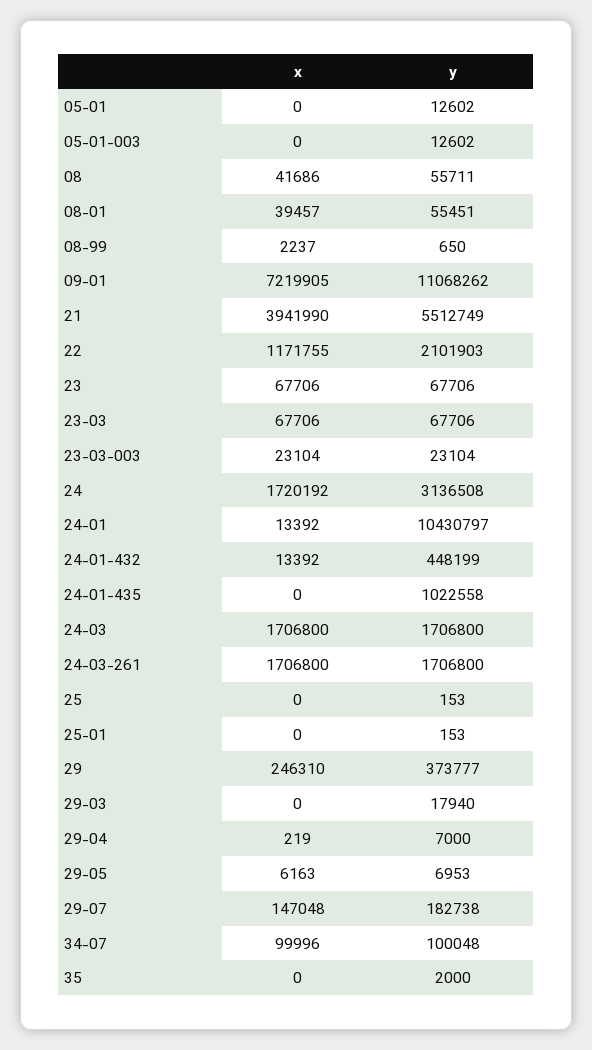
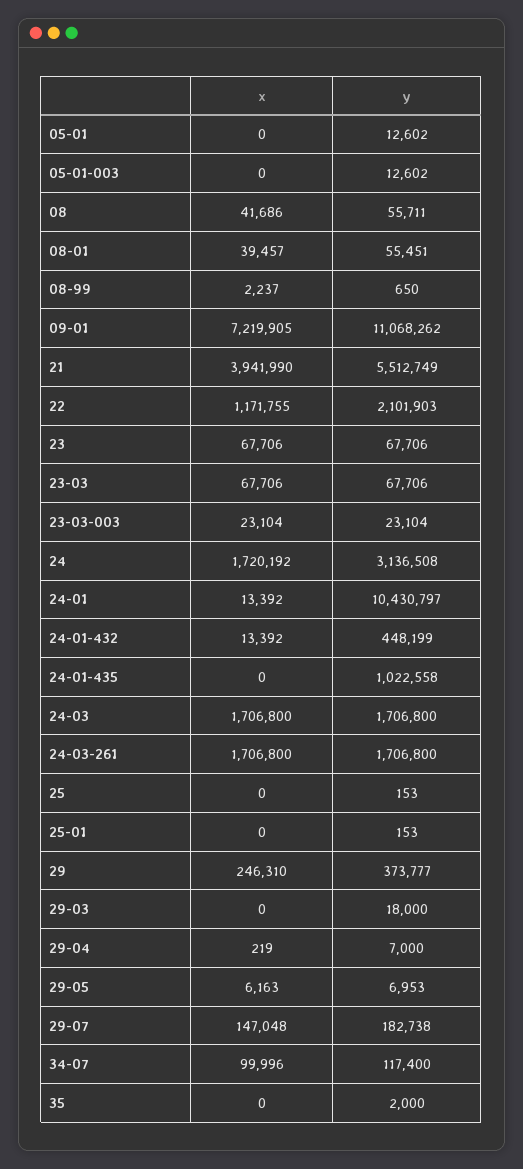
  {
    "x": {
      "05-01": 0,
      "05-01-003": 0,
      "08": 41686,
      "08-01": 39457,
      "08-99": 2237,
      "09-01": 7219905,
      "21": 3941990,
      "22": 1171755,
      "23": 67706,
      "23-03": 67706,
      "23-03-003": 23104,
      "24": 1720192,
      "24-01": 13392,
      "24-01-432": 13392,
      "24-01-435": 0,
      "24-03": 1706800,
      "24-03-261": 1706800,
      "25": 0,
      "25-01": 0,
      "29": 246310,
      "29-03": 0,
      "29-04": 219,
      "29-05": 6163,
      "29-07": 147048,
      "34-07": 99996,
      "35": 0
    },
    "y": {
      "05-01": 12602,
      "05-01-003": 12602,
      "08": 55711,
      "08-01": 55451,
      "08-99": 650,
      "09-01": 11068262,
      "21": 5512749,
      "22": 2101903,
      "23": 67706,
      "23-03": 67706,
      "23-03-003": 23104,
      "24": 3136508,
      "24-01": 10430797,
      "24-01-432": 448199,
      "24-01-435": 1022558,
      "24-03": 1706800,
      "24-03-261": 1706800,
      "25": 153,
      "25-01": 153,
      "29": 373777,
-     "29-03": 17940,
+     "29-03": 18000,
      "29-04": 7000,
      "29-05": 6953,
      "29-07": 182738,
-     "34-07": 100048,
+     "34-07": 117400,
      "35": 2000
    }
  }

